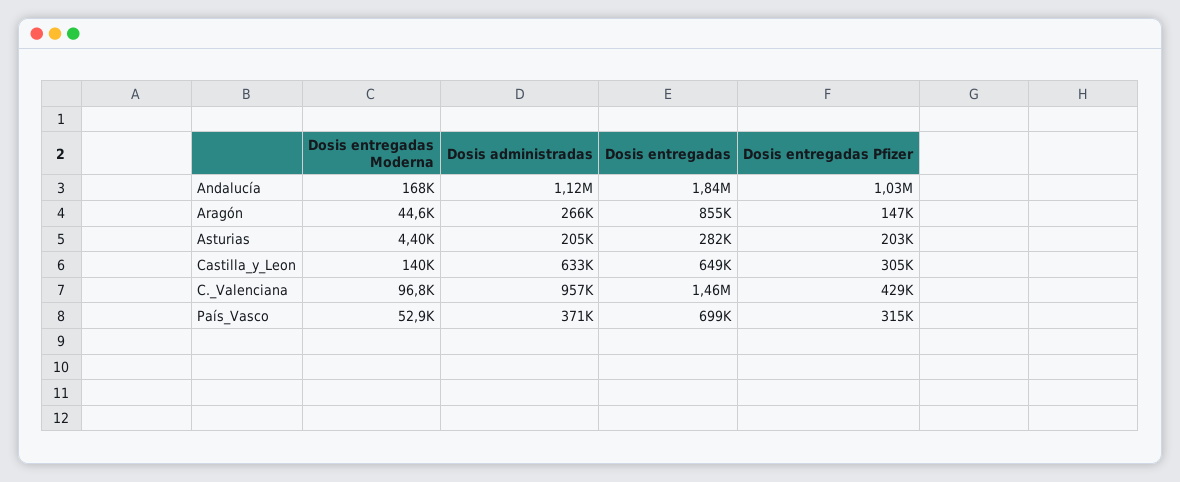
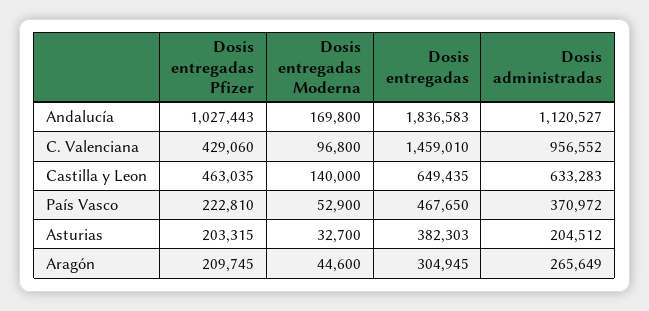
  {
    "Dosis entregadas Moderna": {
-     "Andalucía": 168000,
+     "Andalucía": 169800,
      "Aragón": 44600,
-     "Asturias": 4400,
+     "Asturias": 32700,
      "Castilla_y_Leon": 140000,
      "C._Valenciana": 96800,
      "País_Vasco": 52900
    },
    "Dosis administradas": {
      "Andalucía": 1120527,
      "Aragón": 265649,
      "Asturias": 204512,
      "Castilla_y_Leon": 633283,
      "C._Valenciana": 956552,
      "País_Vasco": 370972
    },
    "Dosis entregadas": {
      "Andalucía": 1836583,
-     "Aragón": 855000,
+     "Aragón": 304945,
-     "Asturias": 282000,
+     "Asturias": 382303,
      "Castilla_y_Leon": 649435,
      "C._Valenciana": 1459010,
-     "País_Vasco": 699000
+     "País_Vasco": 467650
    },
    "Dosis entregadas Pfizer": {
      "Andalucía": 1027443,
-     "Aragón": 147000,
+     "Aragón": 209745,
      "Asturias": 203315,
-     "Castilla_y_Leon": 305000,
+     "Castilla_y_Leon": 463035,
      "C._Valenciana": 429060,
-     "País_Vasco": 315000
+     "País_Vasco": 222810
    }
  }

